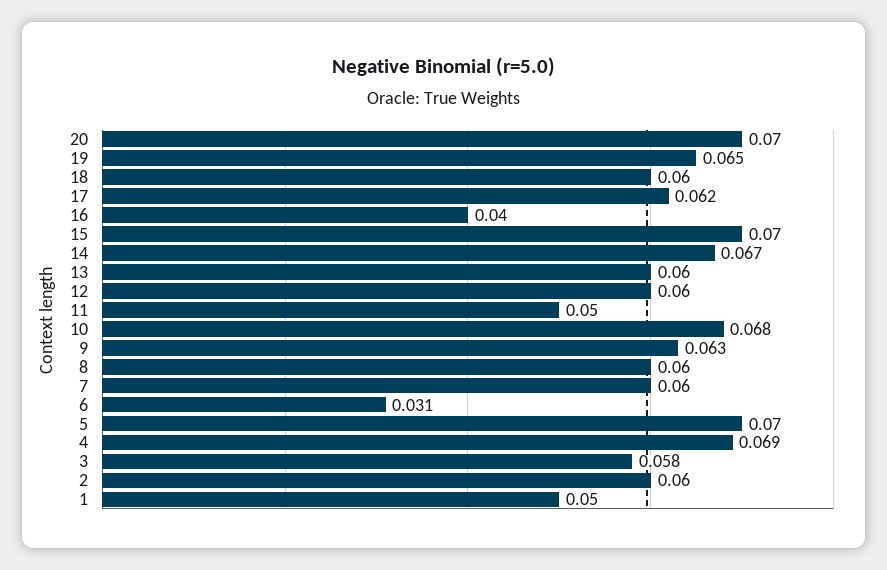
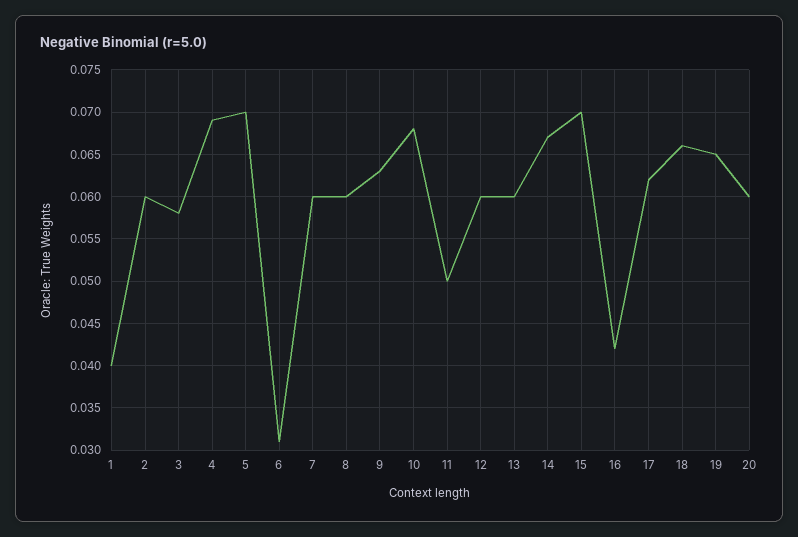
  {
-   "20": 0.07,
+   "20": 0.06,
    "19": 0.065,
-   "18": 0.06,
+   "18": 0.066,
    "17": 0.062,
-   "16": 0.04,
+   "16": 0.042,
    "15": 0.07,
    "14": 0.067,
    "13": 0.06,
    "12": 0.06,
    "11": 0.05,
    "10": 0.068,
    "9": 0.063,
    "8": 0.06,
    "7": 0.06,
    "6": 0.031,
    "5": 0.07,
    "4": 0.069,
    "3": 0.058,
    "2": 0.06,
-   "1": 0.05
+   "1": 0.04
  }

